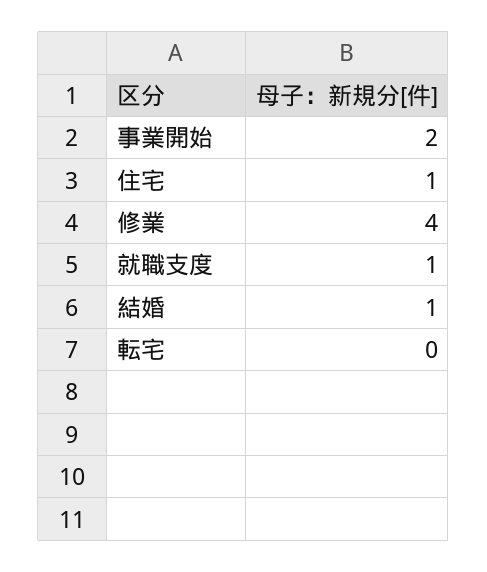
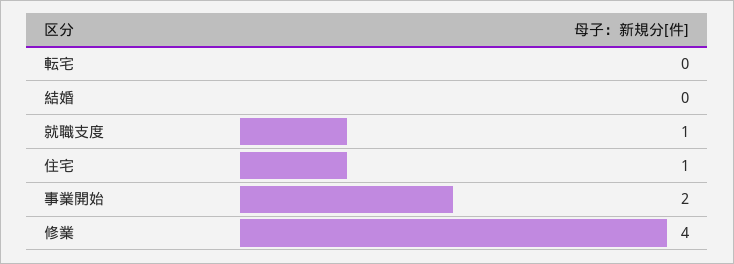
  {
    "事業開始": 2,
    "住宅": 1,
    "修業": 4,
    "就職支度": 1,
-   "結婚": 1,
+   "結婚": 0,
    "転宅": 0
  }

